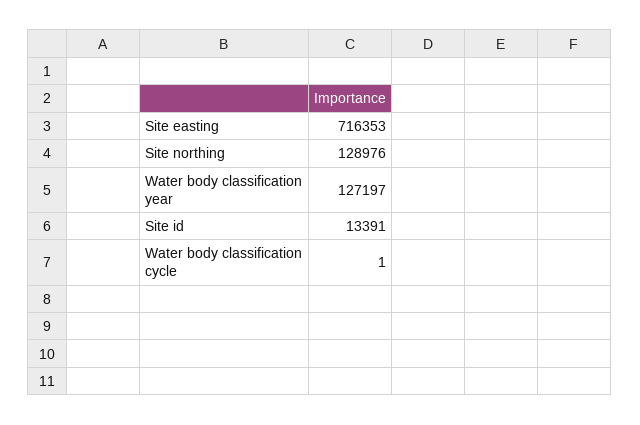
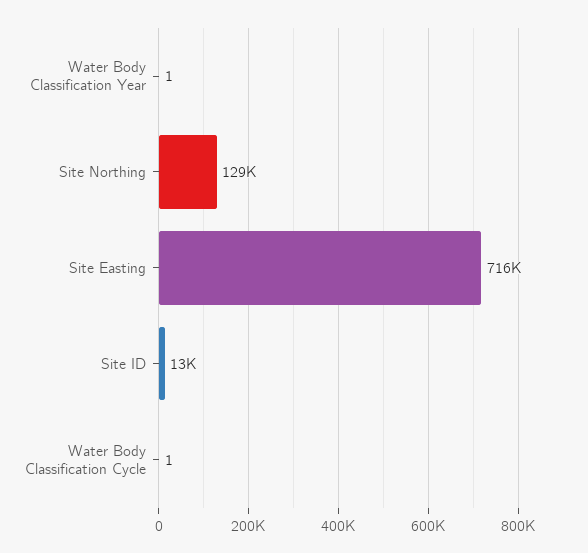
  {
    "Site easting": 716353,
    "Site northing": 128976,
-   "Water body classification year": 127197,
+   "Water body classification year": 1,
    "Site id": 13391,
    "Water body classification cycle": 1
  }

